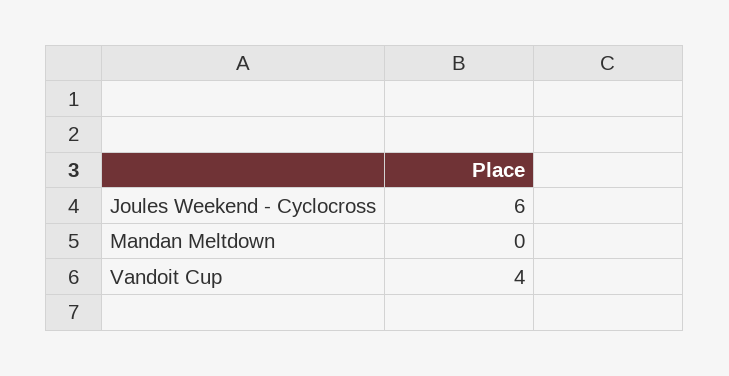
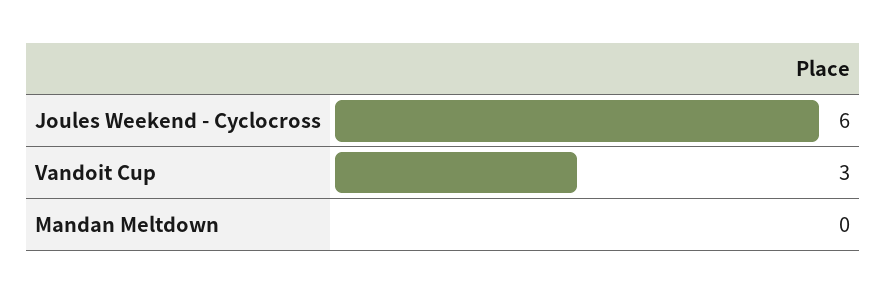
  {
    "Joules Weekend - Cyclocross": 6,
    "Mandan Meltdown": 0,
-   "Vandoit Cup": 4
+   "Vandoit Cup": 3
  }

